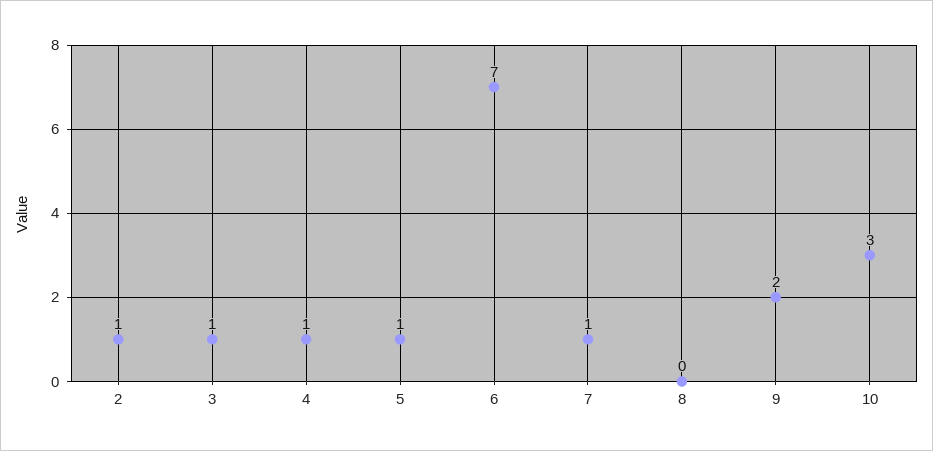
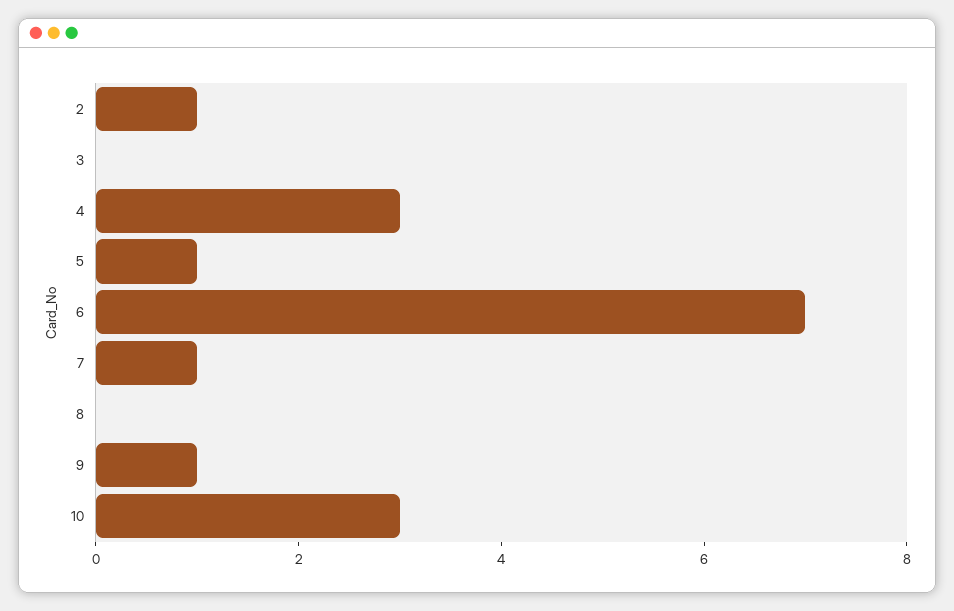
  {
    "2": 1,
-   "3": 1,
+   "3": 0,
-   "4": 1,
+   "4": 3,
    "5": 1,
    "6": 7,
    "7": 1,
    "8": 0,
-   "9": 2,
+   "9": 1,
    "10": 3
  }

